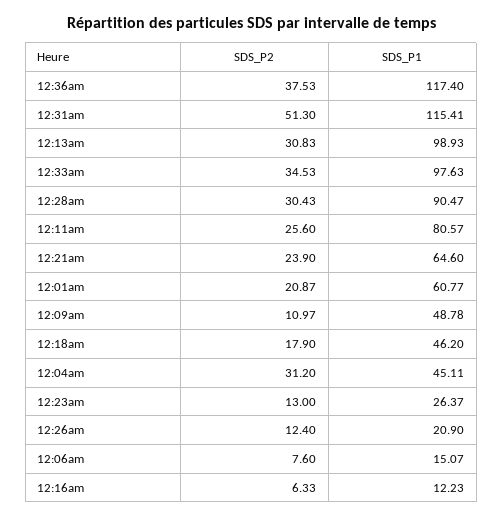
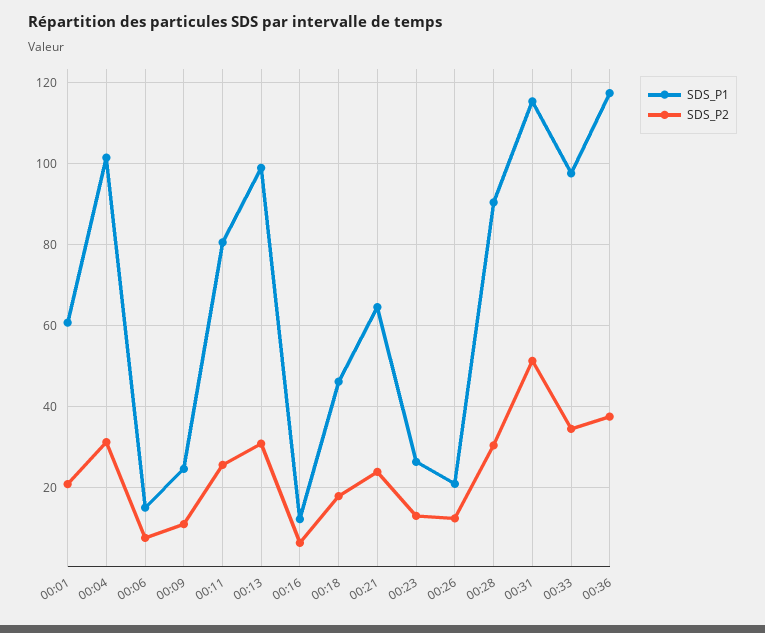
  {
    "SDS_P2": {
      "12:36am": 37.53,
      "12:31am": 51.3,
      "12:13am": 30.83,
      "12:33am": 34.53,
      "12:28am": 30.43,
      "12:11am": 25.6,
      "12:21am": 23.9,
      "12:01am": 20.87,
      "12:09am": 10.97,
      "12:18am": 17.9,
      "12:04am": 31.2,
      "12:23am": 13,
      "12:26am": 12.4,
      "12:06am": 7.6,
      "12:16am": 6.33
    },
    "SDS_P1": {
      "12:36am": 117.4,
      "12:31am": 115.41,
      "12:13am": 98.93,
      "12:33am": 97.63,
      "12:28am": 90.47,
      "12:11am": 80.57,
      "12:21am": 64.6,
      "12:01am": 60.77,
-     "12:09am": 48.78,
+     "12:09am": 24,
      "12:18am": 46.2,
-     "12:04am": 45.11,
+     "12:04am": 102,
      "12:23am": 26.37,
      "12:26am": 20.9,
      "12:06am": 15.07,
      "12:16am": 12.23
    }
  }

